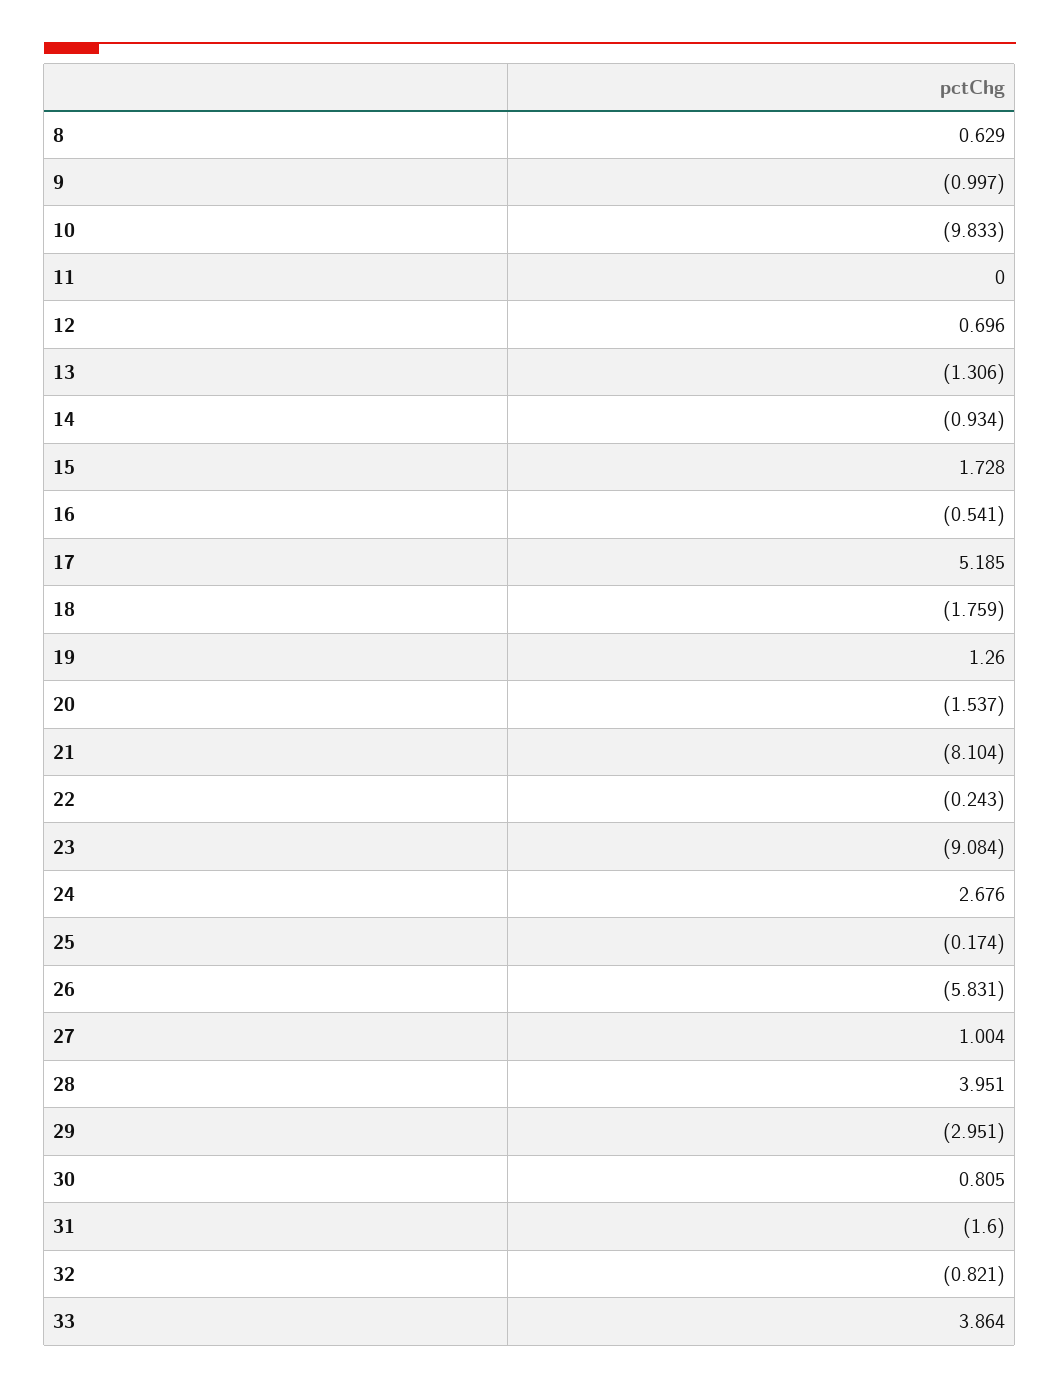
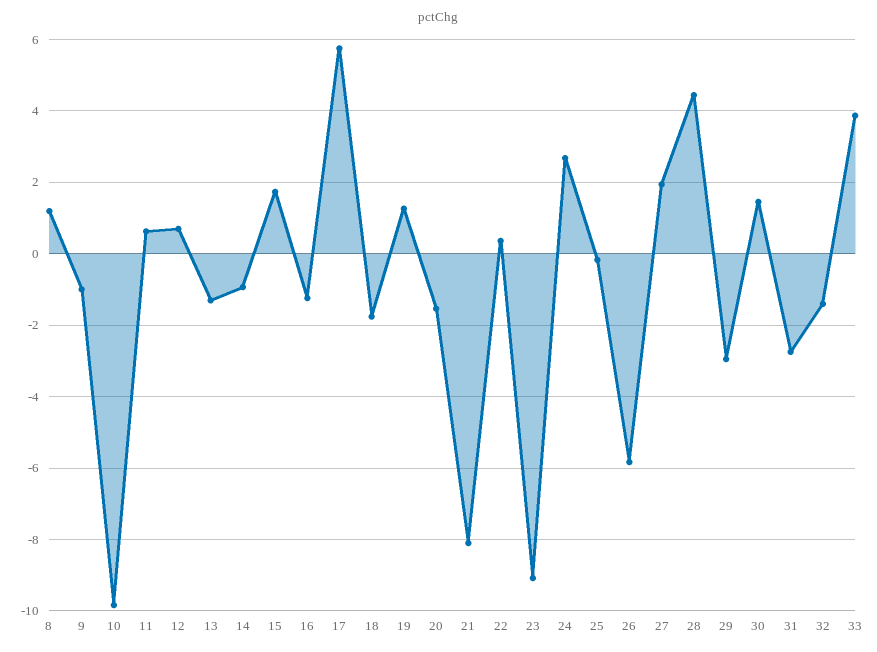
  {
-   "8": 0.629,
+   "8": 1.2,
    "9": -0.997,
    "10": -9.833,
-   "11": 0,
+   "11": 0.6,
    "12": 0.696,
    "13": -1.306,
    "14": -0.934,
    "15": 1.728,
-   "16": -0.541,
+   "16": -1.2,
-   "17": 5.185,
+   "17": 5.8,
    "18": -1.759,
    "19": 1.26,
    "20": -1.537,
    "21": -8.104,
-   "22": -0.243,
+   "22": 0.4,
    "23": -9.084,
    "24": 2.676,
    "25": -0.174,
    "26": -5.831,
-   "27": 1.004,
+   "27": 2,
-   "28": 3.951,
+   "28": 4.4,
    "29": -2.951,
-   "30": 0.805,
+   "30": 1.4,
-   "31": -1.6,
+   "31": -2.8,
-   "32": -0.821,
+   "32": -1.4,
    "33": 3.864
  }

